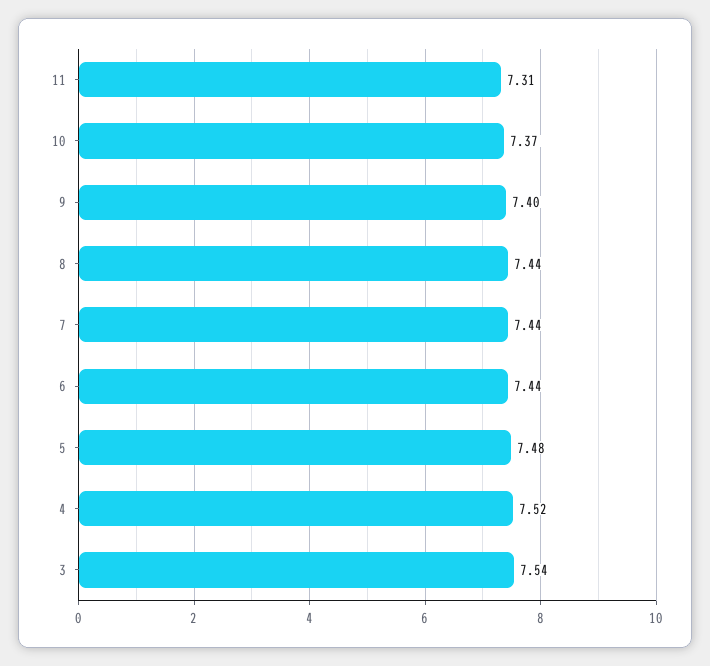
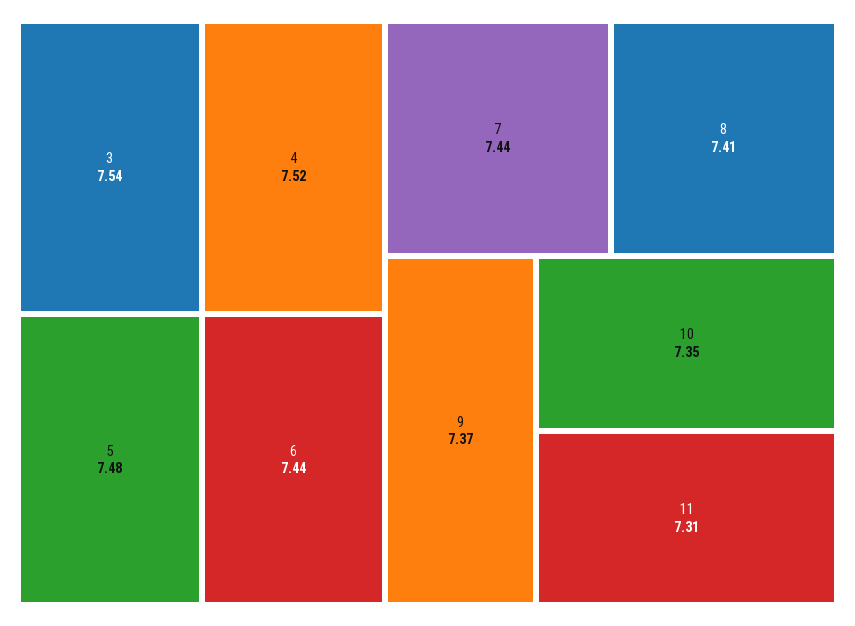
  {
    "11": 7.31,
-   "10": 7.37,
+   "10": 7.35,
-   "9": 7.4,
+   "9": 7.37,
-   "8": 7.44,
+   "8": 7.41,
    "7": 7.44,
    "6": 7.44,
    "5": 7.48,
    "4": 7.52,
    "3": 7.54
  }

